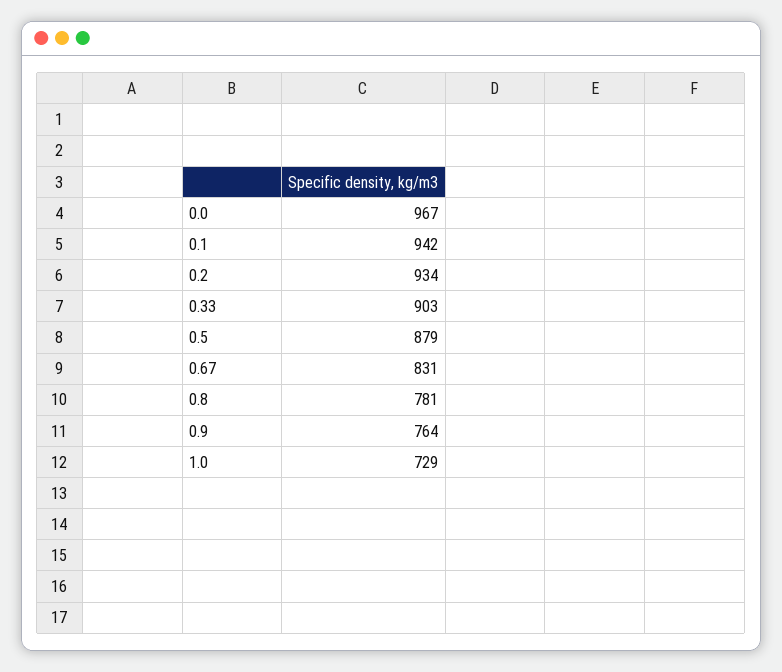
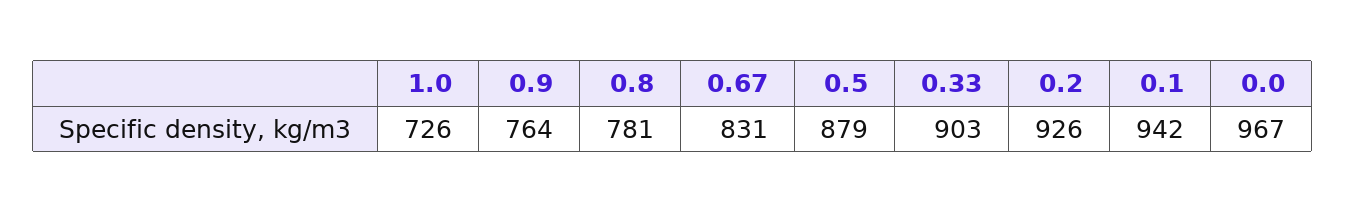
  {
    "0.0": 967,
    "0.1": 942,
-   "0.2": 934,
+   "0.2": 926,
    "0.33": 903,
    "0.5": 879,
    "0.67": 831,
    "0.8": 781,
    "0.9": 764,
-   "1.0": 729
+   "1.0": 726
  }

